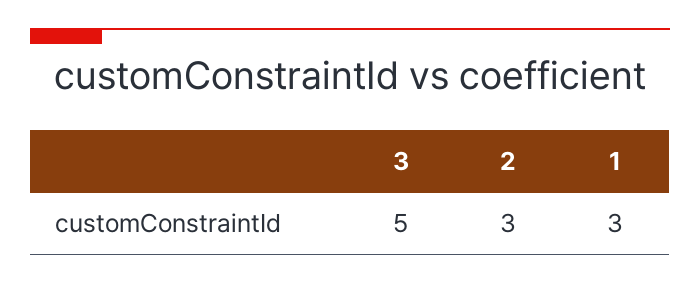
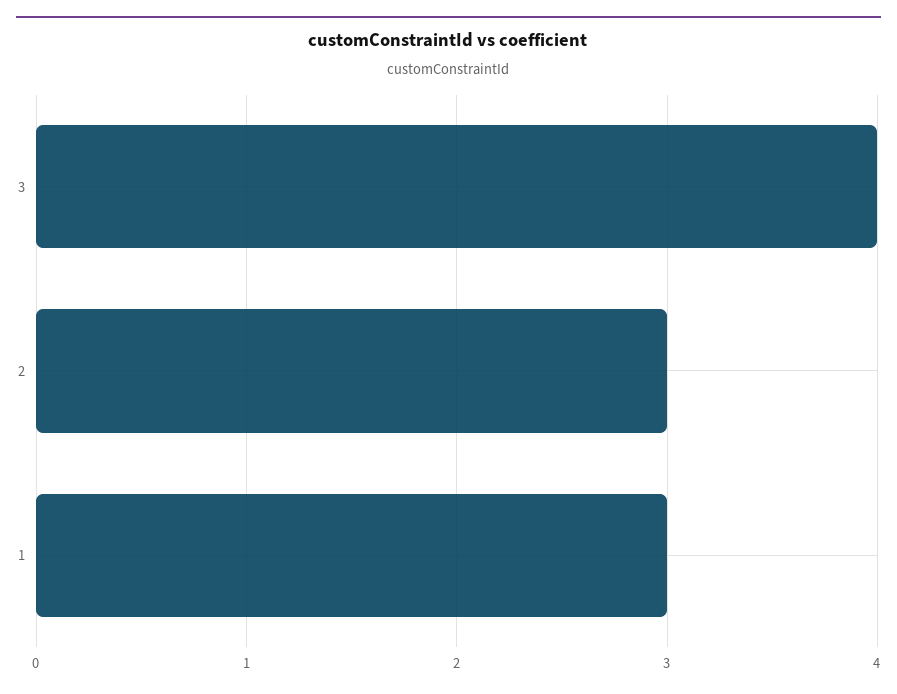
  {
-   "3": 5,
+   "3": 4,
    "2": 3,
    "1": 3
  }

